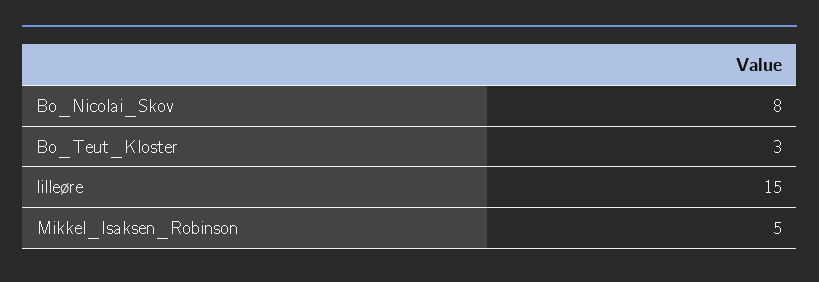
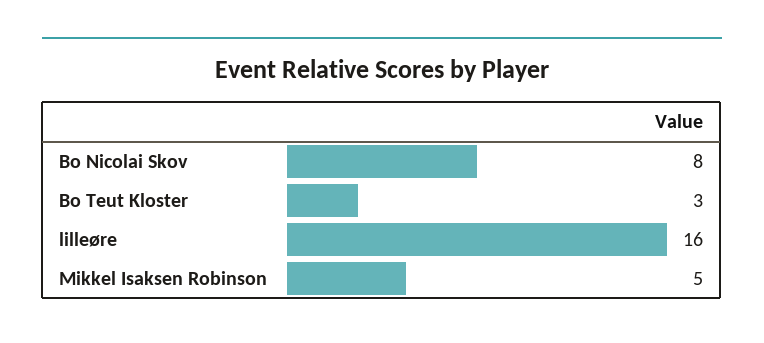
  {
    "Bo_Nicolai_Skov": 8,
    "Bo_Teut_Kloster": 3,
-   "lilleøre": 15,
+   "lilleøre": 16,
    "Mikkel_Isaksen_Robinson": 5
  }

